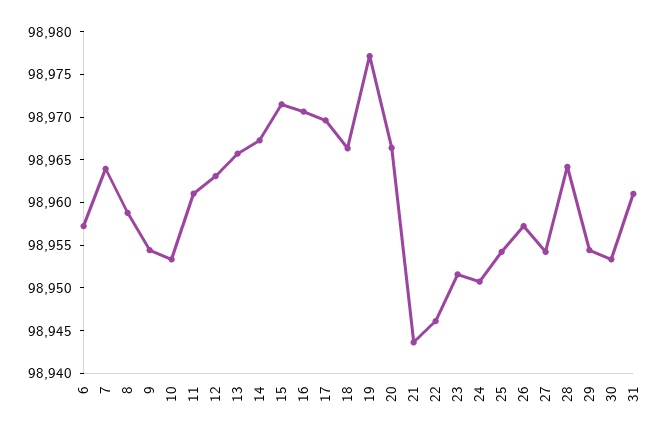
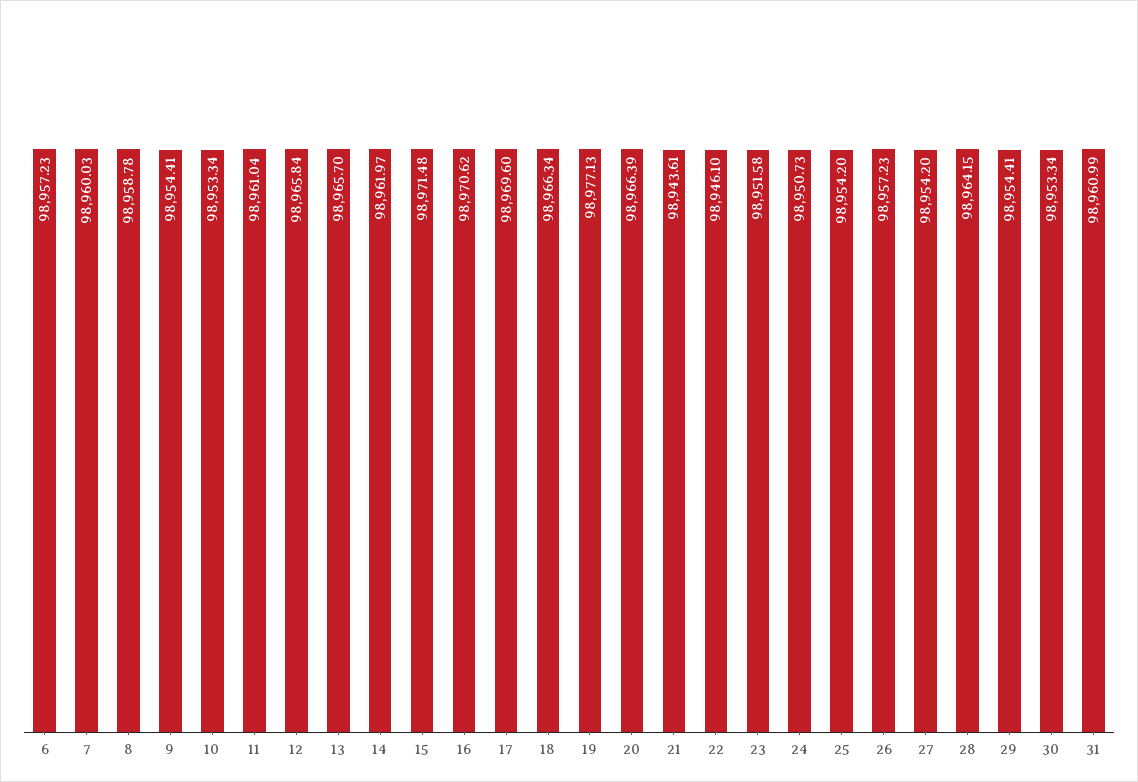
  {
    "6": 98957.23,
-   "7": 98964,
+   "7": 98960.03,
    "8": 98958.78,
    "9": 98954.41,
    "10": 98953.34,
    "11": 98961.04,
-   "12": 98963,
+   "12": 98965.84,
    "13": 98965.7,
-   "14": 98967,
+   "14": 98961.97,
    "15": 98971.48,
    "16": 98970.62,
    "17": 98969.6,
    "18": 98966.34,
    "19": 98977.13,
    "20": 98966.39,
    "21": 98943.61,
    "22": 98946.1,
    "23": 98951.58,
    "24": 98950.73,
    "25": 98954.2,
    "26": 98957.23,
    "27": 98954.2,
    "28": 98964.15,
    "29": 98954.41,
    "30": 98953.34,
    "31": 98960.99
  }

